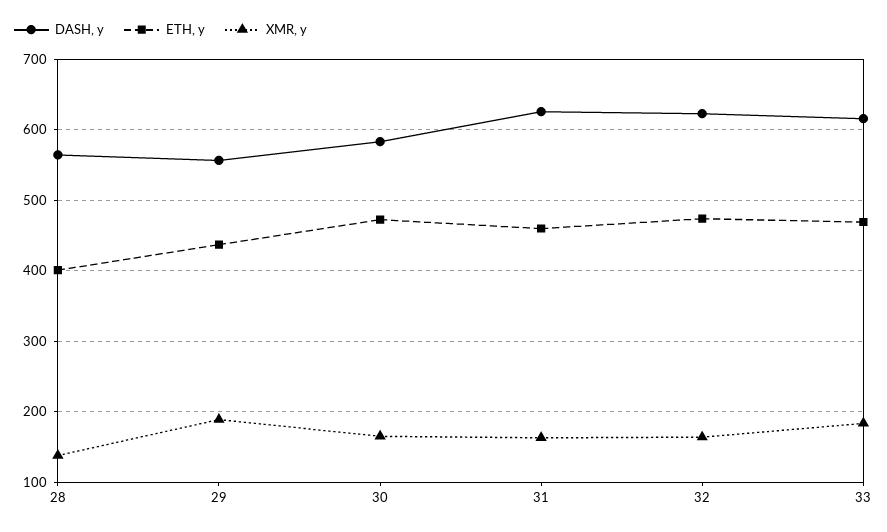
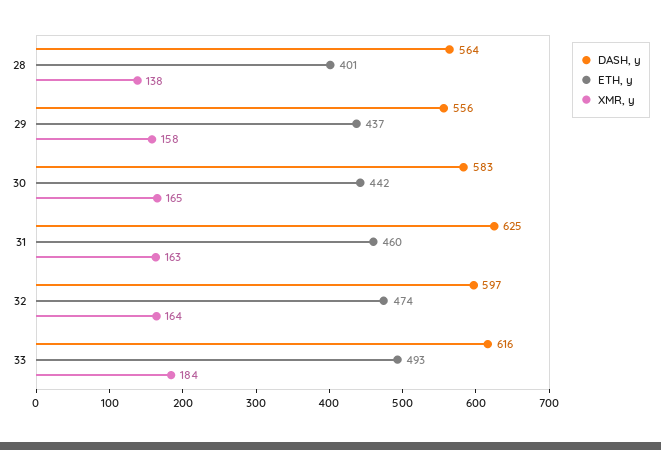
  {
    "DASH, y": {
      "28": 564,
      "29": 556,
      "30": 583,
      "31": 625,
-     "32": 620,
+     "32": 597,
      "33": 616
    },
    "ETH, y": {
      "28": 401,
      "29": 437,
-     "30": 470,
+     "30": 442,
      "31": 460,
      "32": 474,
-     "33": 470
+     "33": 493
    },
    "XMR, y": {
      "28": 138,
-     "29": 190,
+     "29": 158,
      "30": 165,
      "31": 163,
      "32": 164,
      "33": 184
    }
  }

